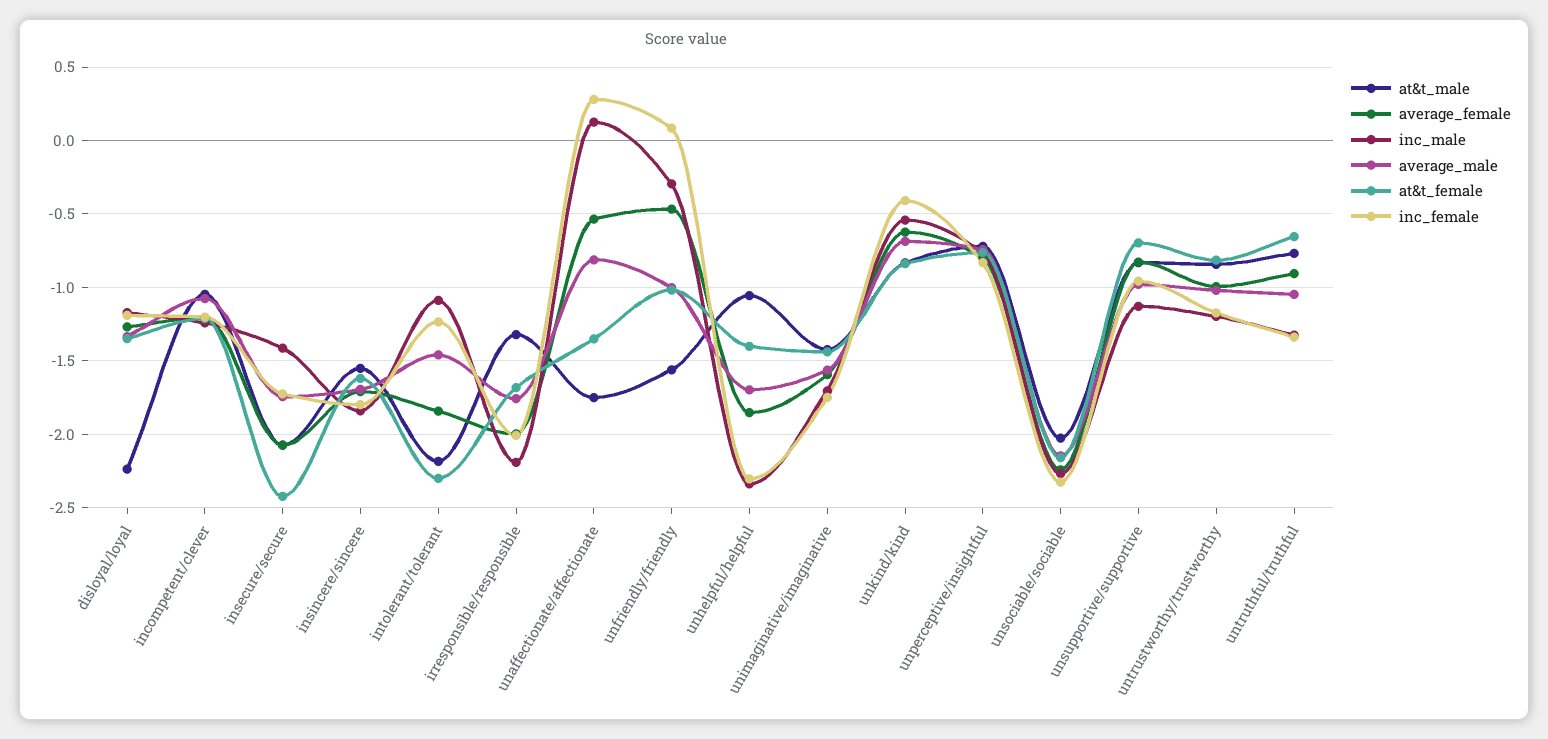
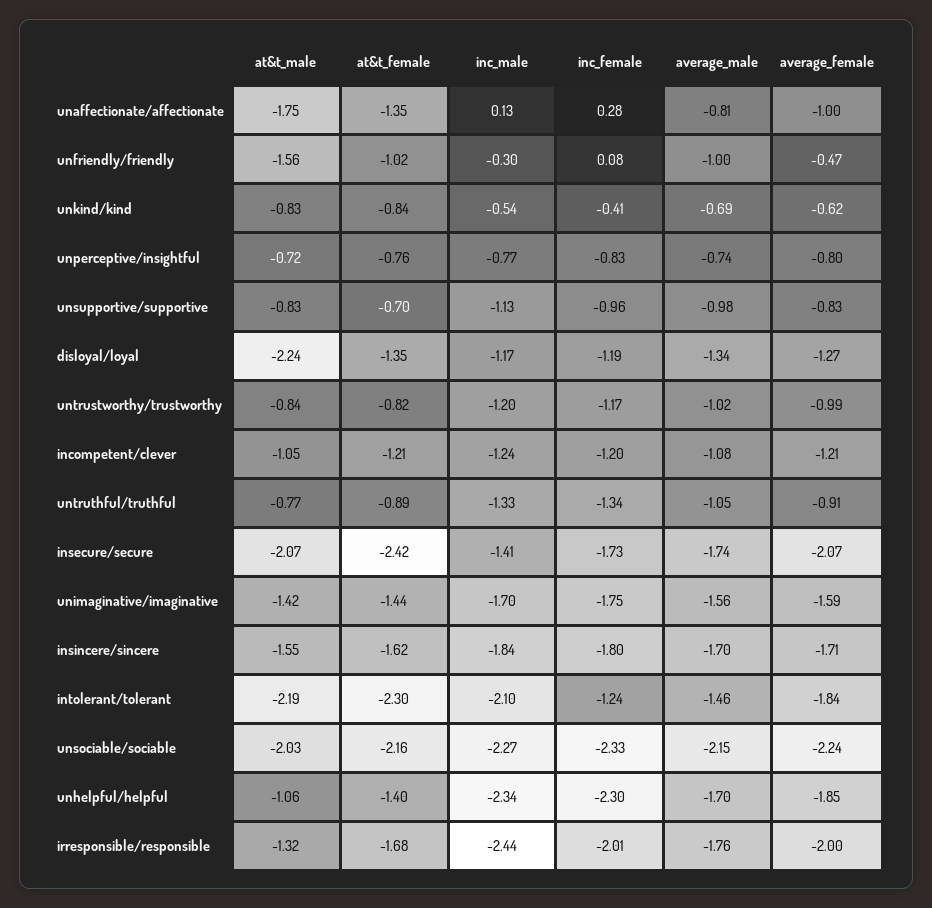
  {
    "at&t_male": {
      "disloyal/loyal": -2.24,
      "incompetent/clever": -1.05,
      "insecure/secure": -2.07,
      "insincere/sincere": -1.55,
      "intolerant/tolerant": -2.19,
      "irresponsible/responsible": -1.32,
      "unaffectionate/affectionate": -1.75,
      "unfriendly/friendly": -1.56,
      "unhelpful/helpful": -1.06,
      "unimaginative/imaginative": -1.42,
      "unkind/kind": -0.83,
      "unperceptive/insightful": -0.72,
      "unsociable/sociable": -2.03,
      "unsupportive/supportive": -0.83,
      "untrustworthy/trustworthy": -0.84,
      "untruthful/truthful": -0.77
    },
    "average_female": {
      "disloyal/loyal": -1.27,
      "incompetent/clever": -1.21,
      "insecure/secure": -2.07,
      "insincere/sincere": -1.71,
      "intolerant/tolerant": -1.84,
      "irresponsible/responsible": -2,
-     "unaffectionate/affectionate": -0.55,
+     "unaffectionate/affectionate": -1,
      "unfriendly/friendly": -0.47,
      "unhelpful/helpful": -1.85,
      "unimaginative/imaginative": -1.59,
      "unkind/kind": -0.62,
      "unperceptive/insightful": -0.8,
      "unsociable/sociable": -2.24,
      "unsupportive/supportive": -0.83,
      "untrustworthy/trustworthy": -0.99,
      "untruthful/truthful": -0.91
    },
    "inc_male": {
      "disloyal/loyal": -1.17,
      "incompetent/clever": -1.24,
      "insecure/secure": -1.41,
      "insincere/sincere": -1.84,
-     "intolerant/tolerant": -1.1,
+     "intolerant/tolerant": -2.1,
-     "irresponsible/responsible": -2.2,
+     "irresponsible/responsible": -2.44,
      "unaffectionate/affectionate": 0.13,
      "unfriendly/friendly": -0.3,
      "unhelpful/helpful": -2.34,
      "unimaginative/imaginative": -1.7,
      "unkind/kind": -0.54,
      "unperceptive/insightful": -0.77,
      "unsociable/sociable": -2.27,
      "unsupportive/supportive": -1.13,
      "untrustworthy/trustworthy": -1.2,
      "untruthful/truthful": -1.33
    },
    "average_male": {
      "disloyal/loyal": -1.34,
      "incompetent/clever": -1.08,
      "insecure/secure": -1.74,
      "insincere/sincere": -1.7,
      "intolerant/tolerant": -1.46,
      "irresponsible/responsible": -1.76,
      "unaffectionate/affectionate": -0.81,
      "unfriendly/friendly": -1,
      "unhelpful/helpful": -1.7,
      "unimaginative/imaginative": -1.56,
      "unkind/kind": -0.69,
      "unperceptive/insightful": -0.74,
      "unsociable/sociable": -2.15,
      "unsupportive/supportive": -0.98,
      "untrustworthy/trustworthy": -1.02,
      "untruthful/truthful": -1.05
    },
    "at&t_female": {
      "disloyal/loyal": -1.35,
      "incompetent/clever": -1.21,
      "insecure/secure": -2.42,
      "insincere/sincere": -1.62,
      "intolerant/tolerant": -2.3,
      "irresponsible/responsible": -1.68,
      "unaffectionate/affectionate": -1.35,
      "unfriendly/friendly": -1.02,
      "unhelpful/helpful": -1.4,
      "unimaginative/imaginative": -1.44,
      "unkind/kind": -0.84,
      "unperceptive/insightful": -0.76,
      "unsociable/sociable": -2.16,
      "unsupportive/supportive": -0.7,
      "untrustworthy/trustworthy": -0.82,
-     "untruthful/truthful": -0.65
+     "untruthful/truthful": -0.89
    },
    "inc_female": {
      "disloyal/loyal": -1.19,
      "incompetent/clever": -1.2,
      "insecure/secure": -1.73,
      "insincere/sincere": -1.8,
      "intolerant/tolerant": -1.24,
      "irresponsible/responsible": -2.01,
      "unaffectionate/affectionate": 0.28,
      "unfriendly/friendly": 0.08,
      "unhelpful/helpful": -2.3,
      "unimaginative/imaginative": -1.75,
      "unkind/kind": -0.41,
      "unperceptive/insightful": -0.83,
      "unsociable/sociable": -2.33,
      "unsupportive/supportive": -0.96,
      "untrustworthy/trustworthy": -1.17,
      "untruthful/truthful": -1.34
    }
  }

